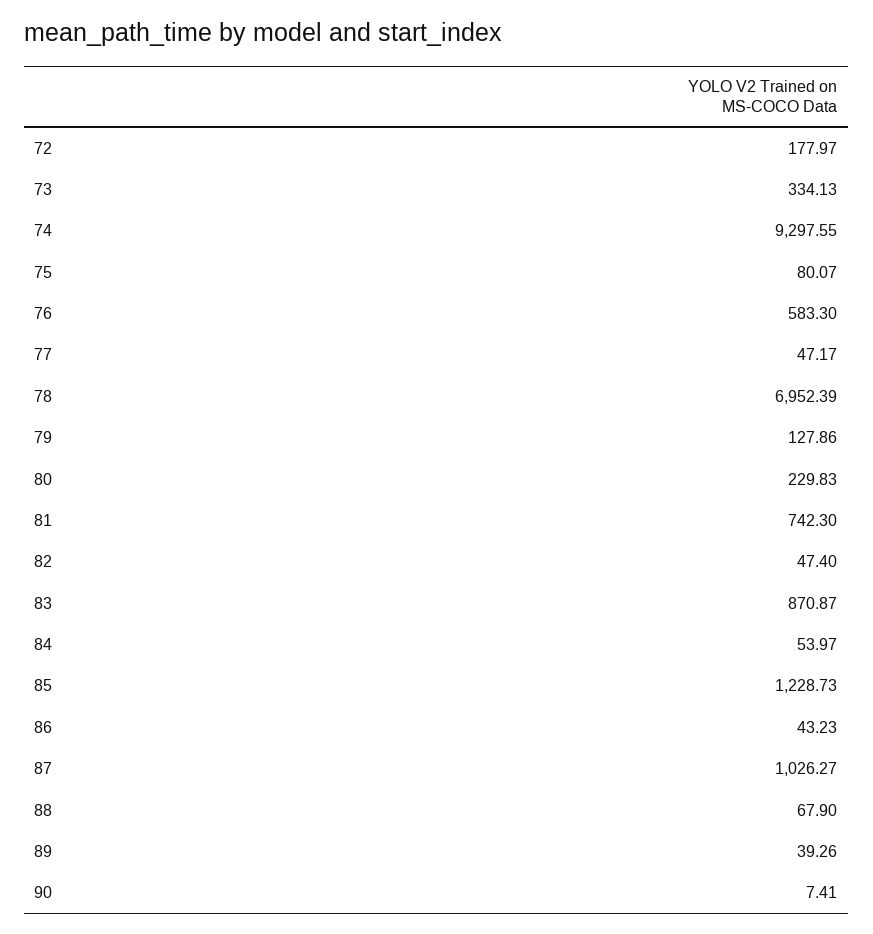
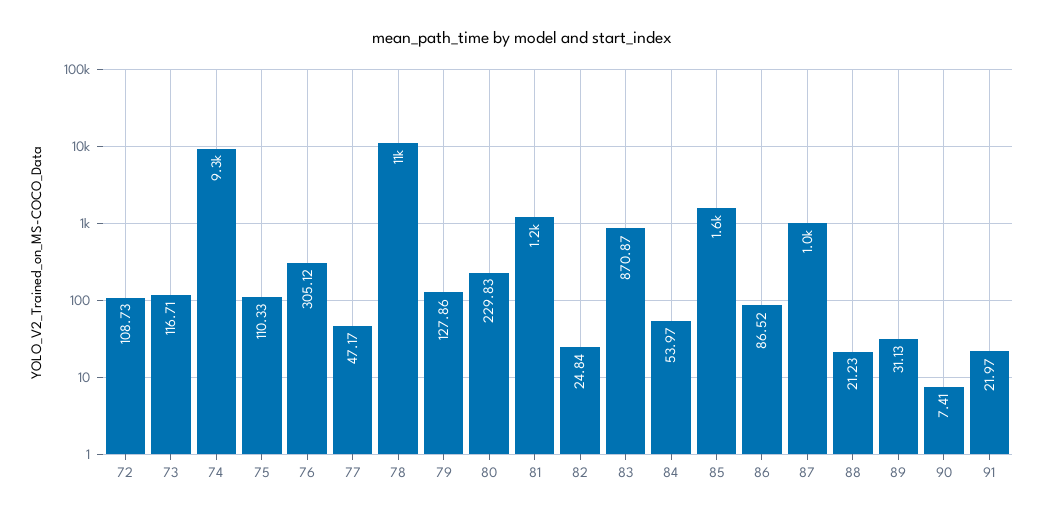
  {
-   "72": 177.97,
+   "72": 108.73,
-   "73": 334.13,
+   "73": 116.71,
    "74": 9297.55,
-   "75": 80.07,
+   "75": 110.33,
-   "76": 583.3,
+   "76": 305.12,
    "77": 47.17,
-   "78": 6952.39,
+   "78": 11000,
    "79": 127.86,
    "80": 229.83,
-   "81": 742.3,
+   "81": 1200,
-   "82": 47.4,
+   "82": 24.84,
    "83": 870.87,
    "84": 53.97,
-   "85": 1228.73,
+   "85": 1600,
-   "86": 43.23,
+   "86": 86.52,
    "87": 1026.27,
-   "88": 67.9,
+   "88": 21.23,
-   "89": 39.26,
+   "89": 31.13,
-   "90": 7.41
+   "90": 7.41,
+   "91": 21.97
  }

